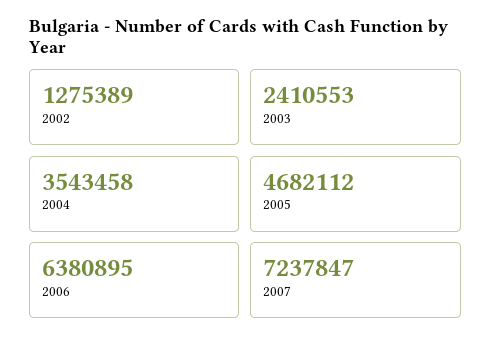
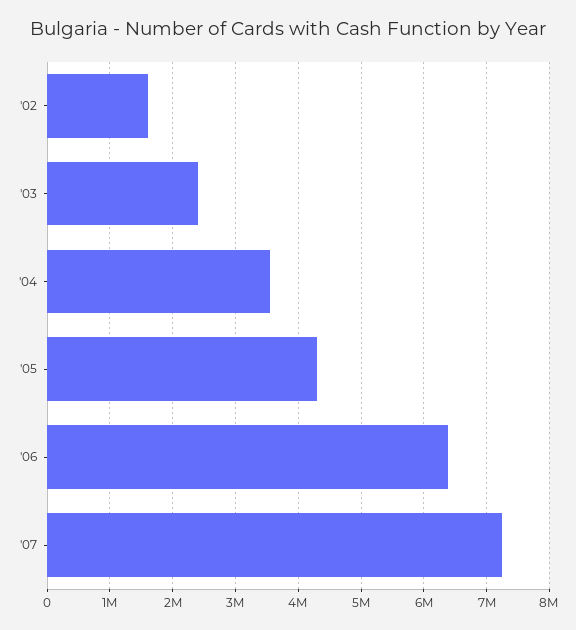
  {
-   "2002": 1275389,
+   "2002": 1600000,
    "2003": 2410553,
    "2004": 3543458,
-   "2005": 4682112,
+   "2005": 4300000,
    "2006": 6380895,
    "2007": 7237847
  }

